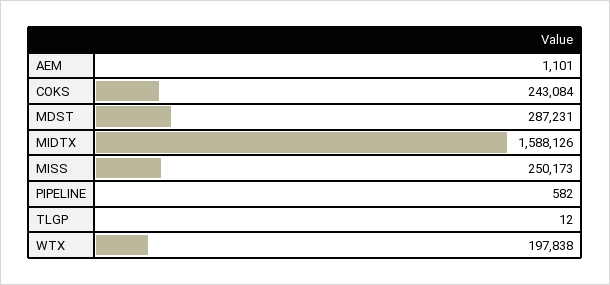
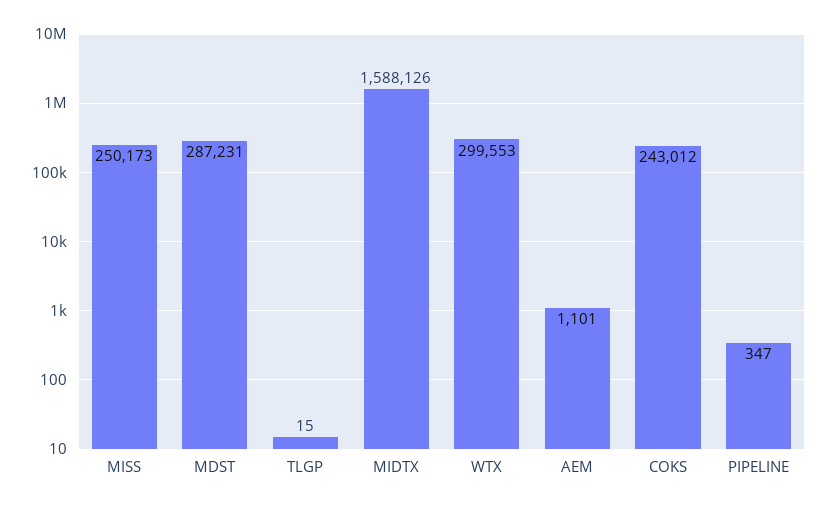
  {
    "AEM": 1101,
-   "COKS": 243084,
+   "COKS": 243012,
    "MDST": 287231,
    "MIDTX": 1588126,
    "MISS": 250173,
-   "PIPELINE": 582,
+   "PIPELINE": 347,
-   "TLGP": 12,
+   "TLGP": 15,
-   "WTX": 197838
+   "WTX": 299553
  }

